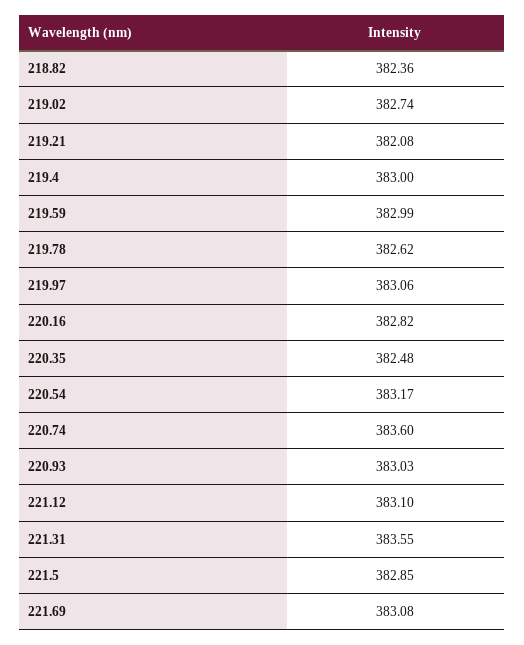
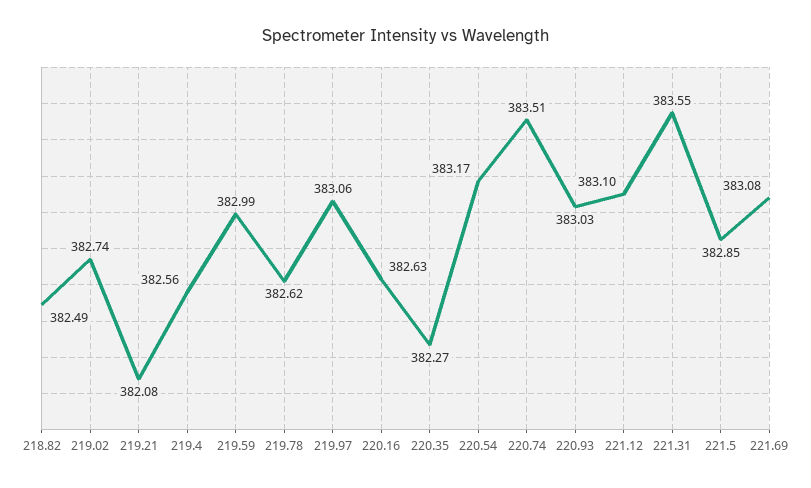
  {
-   "218.82": 382.36,
+   "218.82": 382.49,
    "219.02": 382.74,
    "219.21": 382.08,
-   "219.4": 383,
+   "219.4": 382.56,
    "219.59": 382.99,
    "219.78": 382.62,
    "219.97": 383.06,
-   "220.16": 382.82,
+   "220.16": 382.63,
-   "220.35": 382.48,
+   "220.35": 382.27,
    "220.54": 383.17,
-   "220.74": 383.6,
+   "220.74": 383.51,
    "220.93": 383.03,
    "221.12": 383.1,
    "221.31": 383.55,
    "221.5": 382.85,
    "221.69": 383.08
  }

